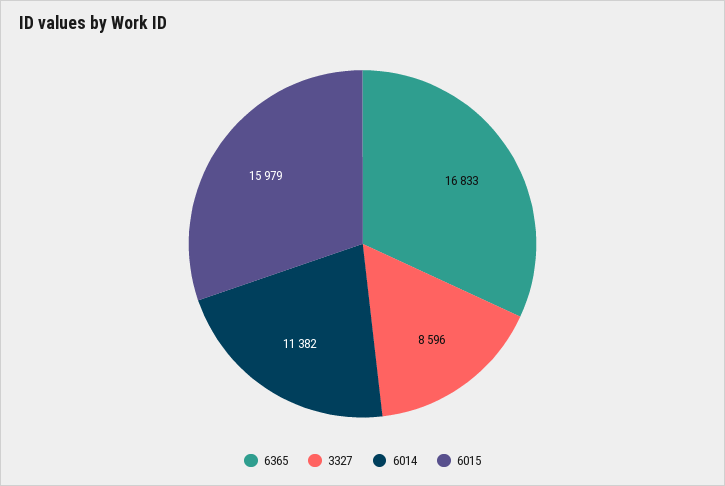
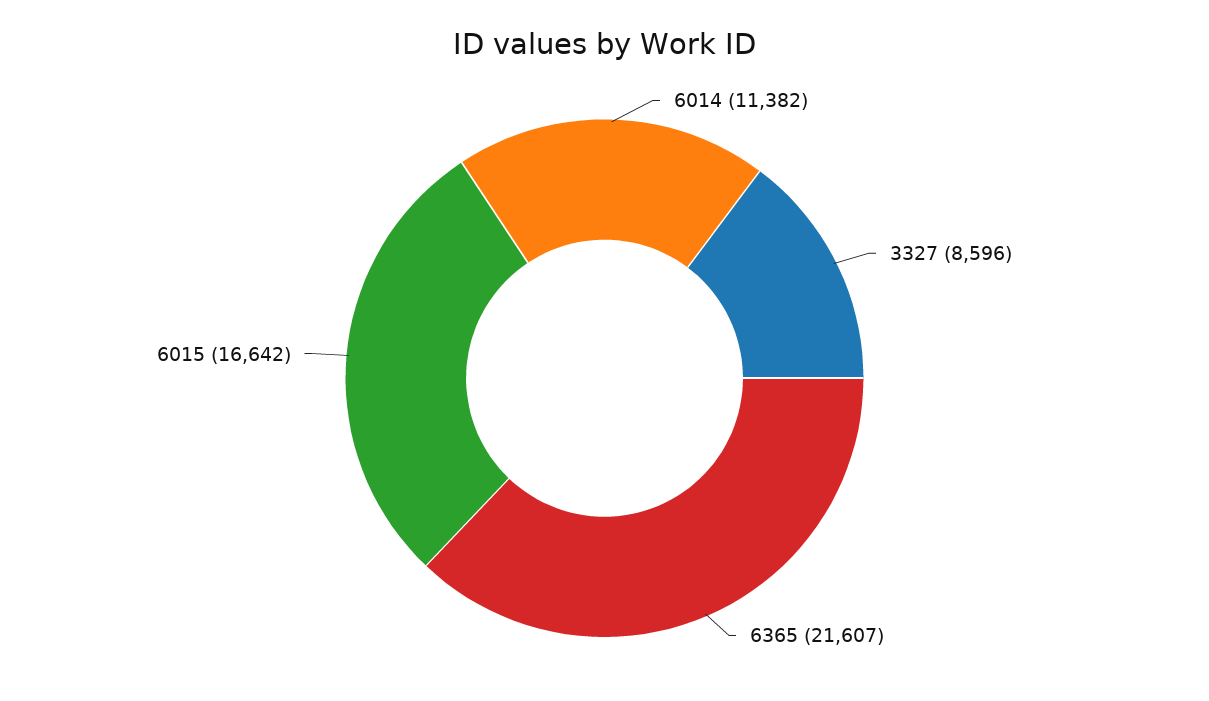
  {
-   "6365": 16833,
+   "6365": 21607,
    "3327": 8596,
    "6014": 11382,
-   "6015": 15979
+   "6015": 16642
  }

